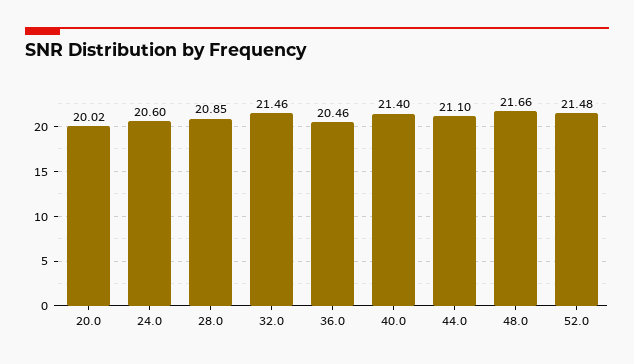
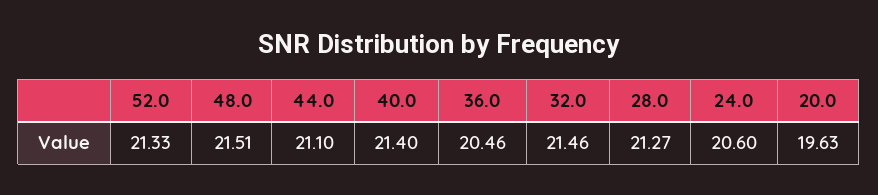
  {
-   "20.0": 20.02,
+   "20.0": 19.63,
    "24.0": 20.6,
-   "28.0": 20.85,
+   "28.0": 21.27,
    "32.0": 21.46,
    "36.0": 20.46,
    "40.0": 21.4,
    "44.0": 21.1,
-   "48.0": 21.66,
+   "48.0": 21.51,
-   "52.0": 21.48
+   "52.0": 21.33
  }

